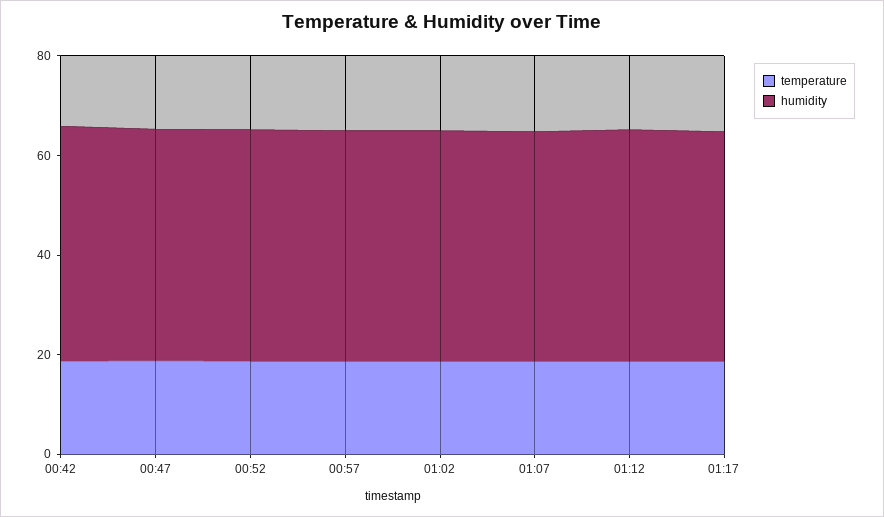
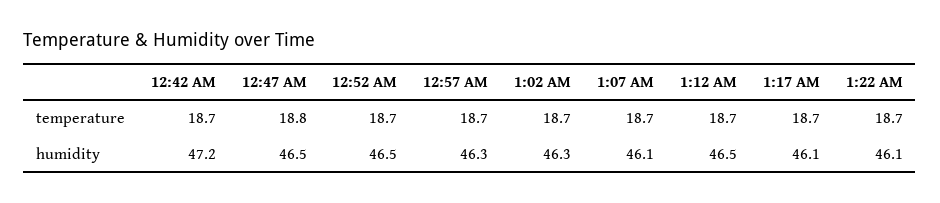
  {
    "temperature": {
      "00:42": 18.7,
      "00:47": 18.8,
      "00:52": 18.7,
      "00:57": 18.7,
      "01:02": 18.7,
      "01:07": 18.7,
      "01:12": 18.7,
-     "01:17": 18.7
+     "01:17": 18.7,
+     "1:22 AM": 18.7
    },
    "humidity": {
      "00:42": 47.2,
      "00:47": 46.5,
      "00:52": 46.5,
      "00:57": 46.3,
      "01:02": 46.3,
      "01:07": 46.1,
      "01:12": 46.5,
-     "01:17": 46.1
+     "01:17": 46.1,
+     "1:22 AM": 46.1
    }
  }

